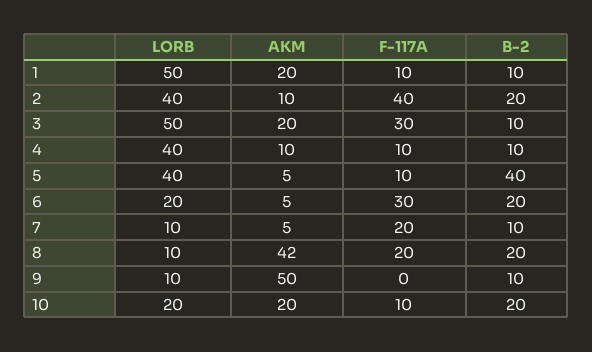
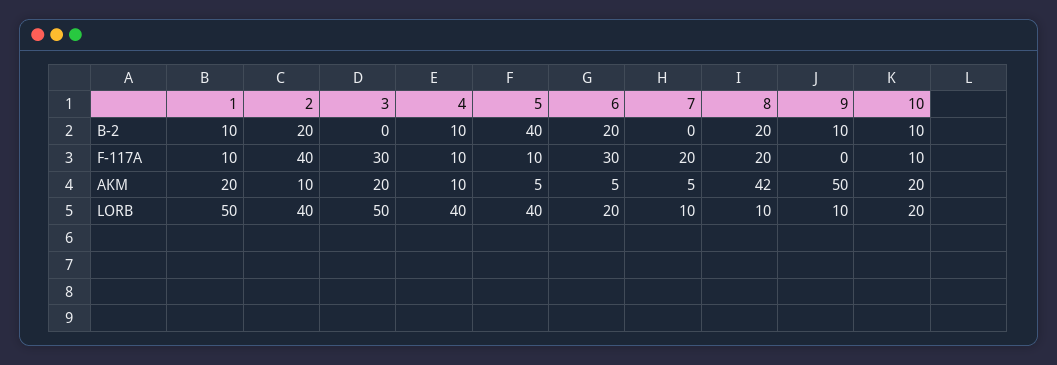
  {
    "LORB": {
      "1": 50,
      "2": 40,
      "3": 50,
      "4": 40,
      "5": 40,
      "6": 20,
      "7": 10,
      "8": 10,
      "9": 10,
      "10": 20
    },
    "AKM": {
      "1": 20,
      "2": 10,
      "3": 20,
      "4": 10,
      "5": 5,
      "6": 5,
      "7": 5,
      "8": 42,
      "9": 50,
      "10": 20
    },
    "F-117A": {
      "1": 10,
      "2": 40,
      "3": 30,
      "4": 10,
      "5": 10,
      "6": 30,
      "7": 20,
      "8": 20,
      "9": 0,
      "10": 10
    },
    "B-2": {
      "1": 10,
      "2": 20,
-     "3": 10,
+     "3": 0,
      "4": 10,
      "5": 40,
      "6": 20,
-     "7": 10,
+     "7": 0,
      "8": 20,
      "9": 10,
-     "10": 20
+     "10": 10
    }
  }

